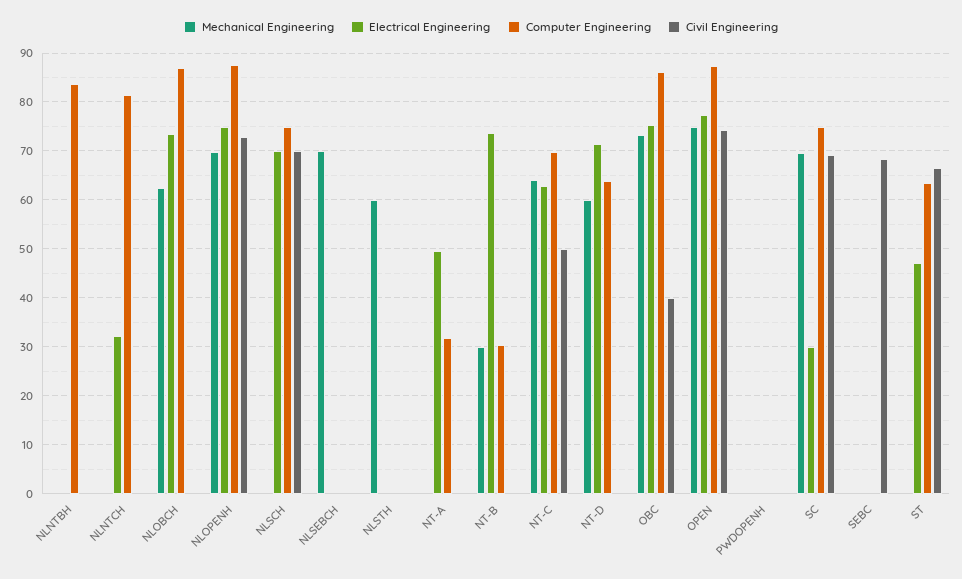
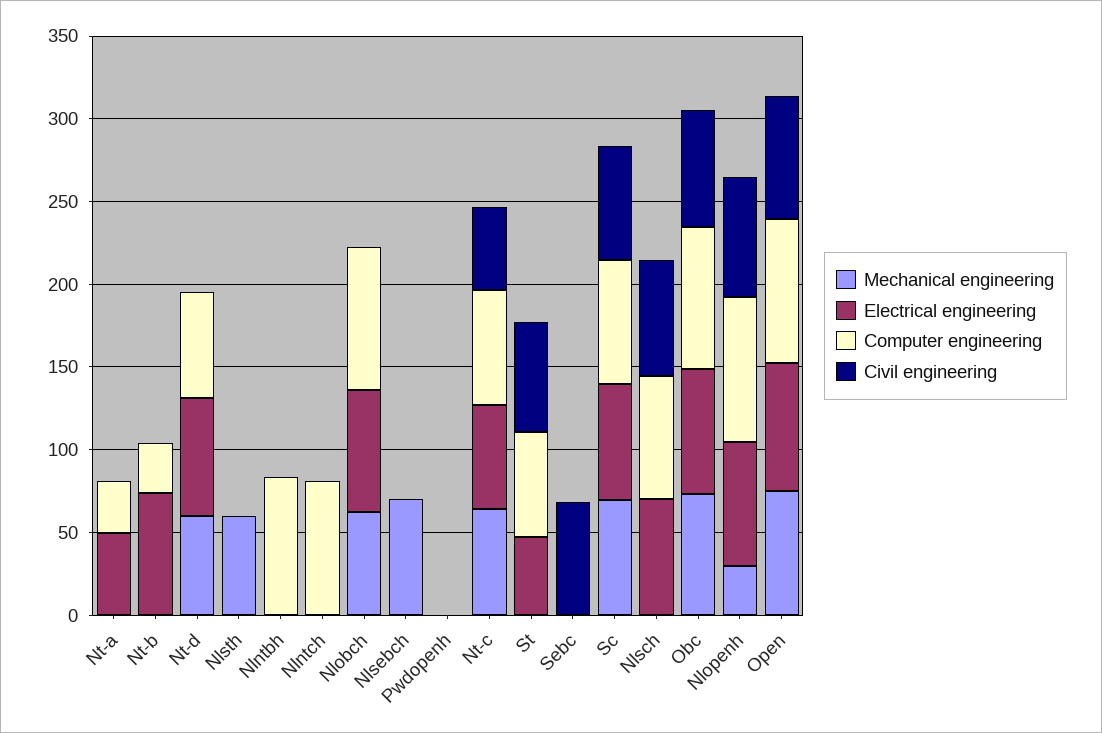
  {
    "Mechanical Engineering": {
      "NLNTBH": 0,
      "NLNTCH": 0,
      "NLOBCH": 62,
-     "NLOPENH": 70,
+     "NLOPENH": 30,
      "NLSCH": 0,
      "NLSEBCH": 70,
      "NLSTH": 60,
      "NT-A": 0,
-     "NT-B": 30,
+     "NT-B": 0,
      "NT-C": 64,
      "NT-D": 60,
      "OBC": 74,
      "OPEN": 74,
      "PWDOPENH": 0,
      "SC": 70,
      "SEBC": 0,
      "ST": 0
    },
    "Electrical Engineering": {
      "NLNTBH": 0,
-     "NLNTCH": 32,
+     "NLNTCH": 0,
      "NLOBCH": 74,
      "NLOPENH": 74,
      "NLSCH": 70,
      "NLSEBCH": 0,
      "NLSTH": 0,
      "NT-A": 50,
      "NT-B": 74,
      "NT-C": 62,
      "NT-D": 72,
      "OBC": 76,
      "OPEN": 78,
      "PWDOPENH": 0,
-     "SC": 30,
+     "SC": 70,
      "SEBC": 0,
      "ST": 48
    },
    "Computer Engineering": {
      "NLNTBH": 84,
      "NLNTCH": 82,
      "NLOBCH": 88,
      "NLOPENH": 88,
      "NLSCH": 74,
      "NLSEBCH": 0,
      "NLSTH": 0,
      "NT-A": 32,
      "NT-B": 30,
      "NT-C": 70,
      "NT-D": 64,
      "OBC": 86,
      "OPEN": 88,
      "PWDOPENH": 0,
      "SC": 74,
      "SEBC": 0,
      "ST": 64
    },
    "Civil Engineering": {
      "NLNTBH": 0,
      "NLNTCH": 0,
      "NLOBCH": 0,
      "NLOPENH": 72,
      "NLSCH": 70,
      "NLSEBCH": 0,
      "NLSTH": 0,
      "NT-A": 0,
      "NT-B": 0,
      "NT-C": 50,
      "NT-D": 0,
-     "OBC": 40,
+     "OBC": 70,
      "OPEN": 74,
      "PWDOPENH": 0,
      "SC": 70,
      "SEBC": 68,
      "ST": 66
    }
  }

